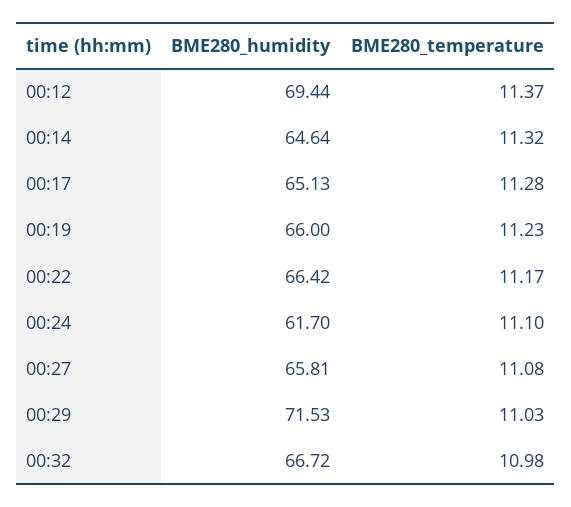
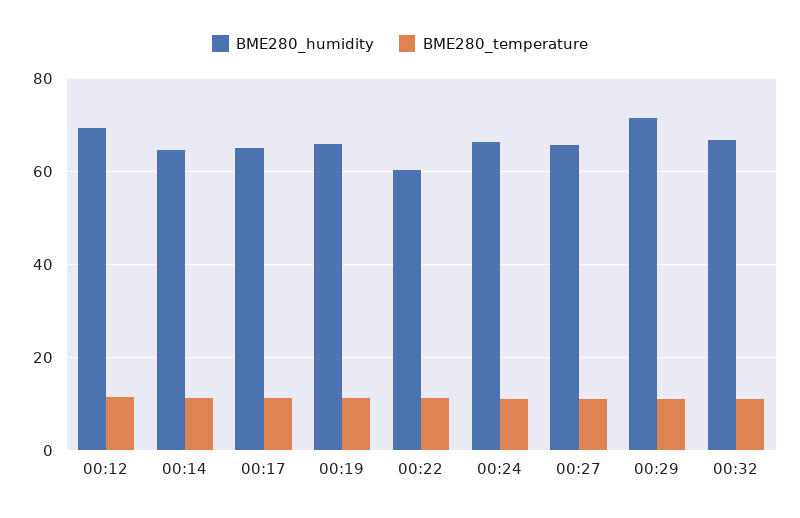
  {
    "BME280_humidity": {
      "00:12": 69.44,
      "00:14": 64.64,
      "00:17": 65.13,
      "00:19": 66,
-     "00:22": 66.42,
+     "00:22": 60,
-     "00:24": 61.7,
+     "00:24": 66,
      "00:27": 65.81,
      "00:29": 71.53,
      "00:32": 66.72
    },
    "BME280_temperature": {
      "00:12": 11.37,
      "00:14": 11.32,
      "00:17": 11.28,
      "00:19": 11.23,
      "00:22": 11.17,
      "00:24": 11.1,
      "00:27": 11.08,
      "00:29": 11.03,
      "00:32": 10.98
    }
  }

